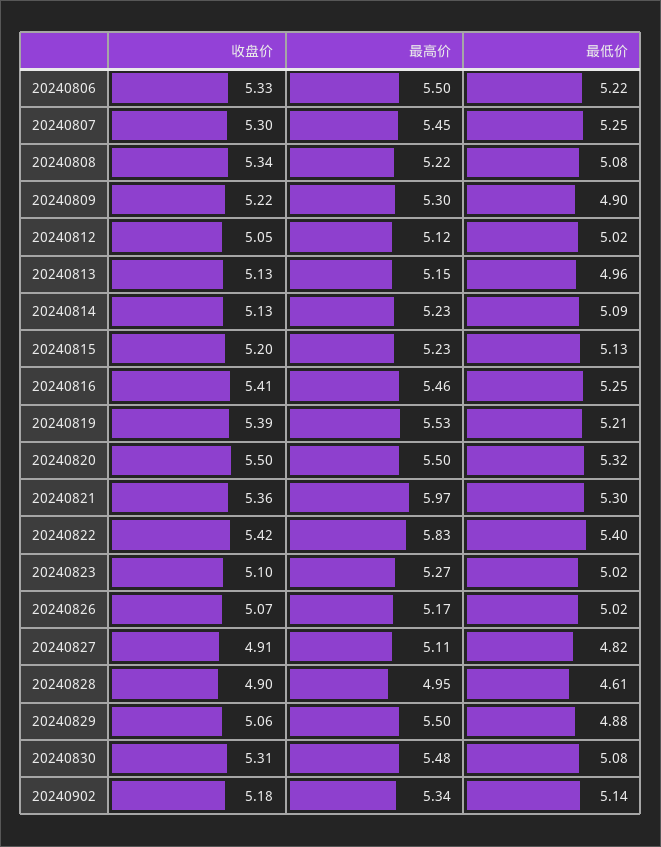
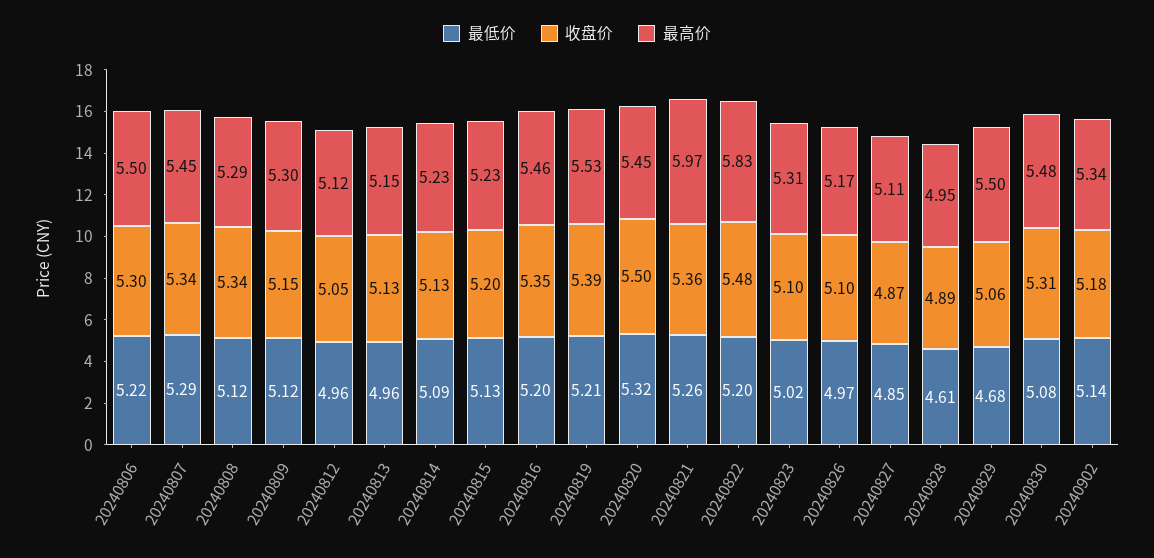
  {
    "收盘价": {
-     "20240806": 5.33,
+     "20240806": 5.3,
-     "20240807": 5.3,
+     "20240807": 5.34,
      "20240808": 5.34,
-     "20240809": 5.22,
+     "20240809": 5.15,
      "20240812": 5.05,
      "20240813": 5.13,
      "20240814": 5.13,
      "20240815": 5.2,
-     "20240816": 5.41,
+     "20240816": 5.35,
      "20240819": 5.39,
      "20240820": 5.5,
      "20240821": 5.36,
-     "20240822": 5.42,
+     "20240822": 5.48,
      "20240823": 5.1,
-     "20240826": 5.07,
+     "20240826": 5.1,
-     "20240827": 4.91,
+     "20240827": 4.87,
-     "20240828": 4.9,
+     "20240828": 4.89,
      "20240829": 5.06,
      "20240830": 5.31,
      "20240902": 5.18
    },
    "最高价": {
      "20240806": 5.5,
      "20240807": 5.45,
-     "20240808": 5.22,
+     "20240808": 5.29,
      "20240809": 5.3,
      "20240812": 5.12,
      "20240813": 5.15,
      "20240814": 5.23,
      "20240815": 5.23,
      "20240816": 5.46,
      "20240819": 5.53,
-     "20240820": 5.5,
+     "20240820": 5.45,
      "20240821": 5.97,
      "20240822": 5.83,
-     "20240823": 5.27,
+     "20240823": 5.31,
      "20240826": 5.17,
      "20240827": 5.11,
      "20240828": 4.95,
      "20240829": 5.5,
      "20240830": 5.48,
      "20240902": 5.34
    },
    "最低价": {
      "20240806": 5.22,
-     "20240807": 5.25,
+     "20240807": 5.29,
-     "20240808": 5.08,
+     "20240808": 5.12,
-     "20240809": 4.9,
+     "20240809": 5.12,
-     "20240812": 5.02,
+     "20240812": 4.96,
      "20240813": 4.96,
      "20240814": 5.09,
      "20240815": 5.13,
-     "20240816": 5.25,
+     "20240816": 5.2,
      "20240819": 5.21,
      "20240820": 5.32,
-     "20240821": 5.3,
+     "20240821": 5.26,
-     "20240822": 5.4,
+     "20240822": 5.2,
      "20240823": 5.02,
-     "20240826": 5.02,
+     "20240826": 4.97,
-     "20240827": 4.82,
+     "20240827": 4.85,
      "20240828": 4.61,
-     "20240829": 4.88,
+     "20240829": 4.68,
      "20240830": 5.08,
      "20240902": 5.14
    }
  }

